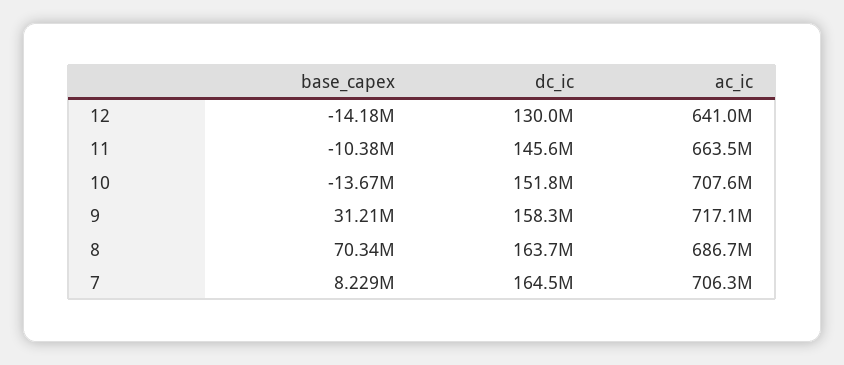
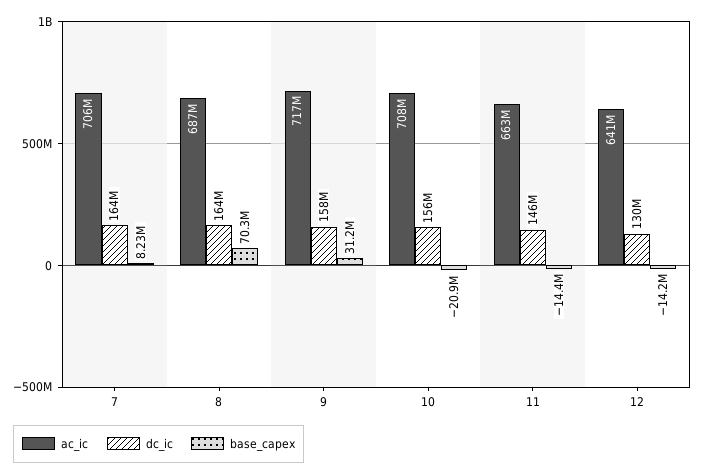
  {
    "base_capex": {
      "12": -14180000,
-     "11": -10380000,
+     "11": -14400000,
-     "10": -13670000,
+     "10": -20900000,
      "9": 31210000,
      "8": 70340000,
      "7": 8229000
    },
    "dc_ic": {
      "12": 130000000,
      "11": 145600000,
-     "10": 151800000,
+     "10": 156000000,
      "9": 158300000,
      "8": 163700000,
      "7": 164500000
    },
    "ac_ic": {
      "12": 641000000,
      "11": 663500000,
      "10": 707600000,
      "9": 717100000,
      "8": 686700000,
      "7": 706300000
    }
  }

